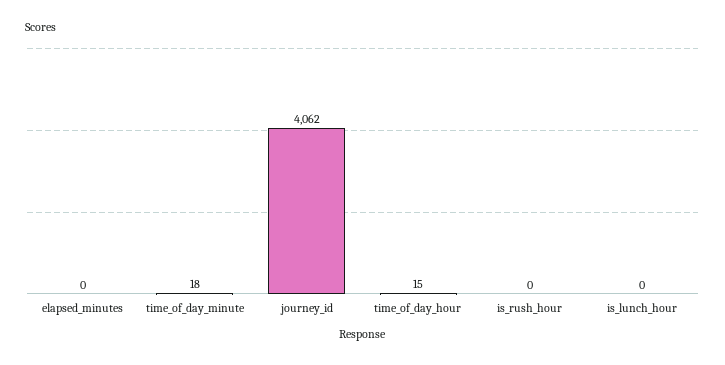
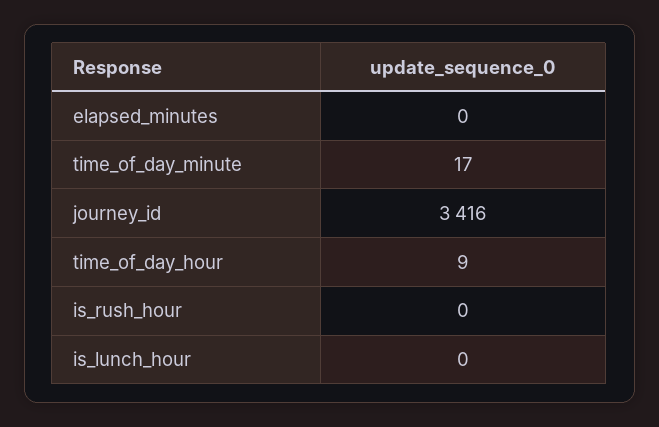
  {
    "elapsed_minutes": 0,
-   "time_of_day_minute": 18,
+   "time_of_day_minute": 17,
-   "journey_id": 4062,
+   "journey_id": 3416,
-   "time_of_day_hour": 15,
+   "time_of_day_hour": 9,
    "is_rush_hour": 0,
    "is_lunch_hour": 0
  }

